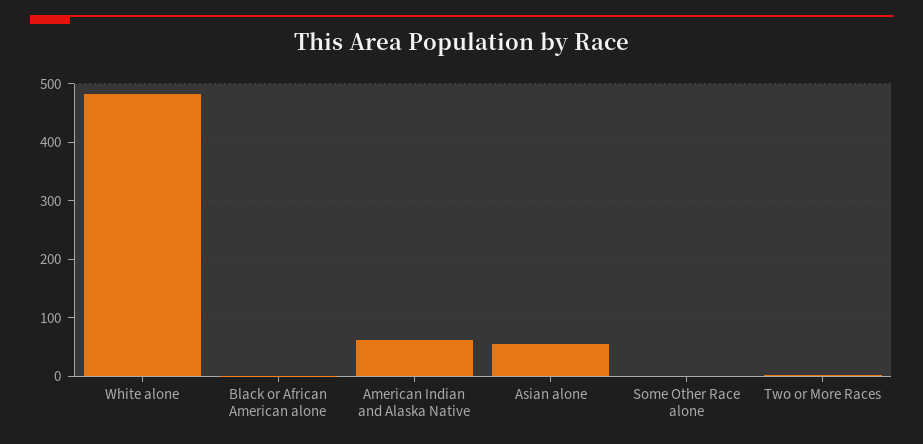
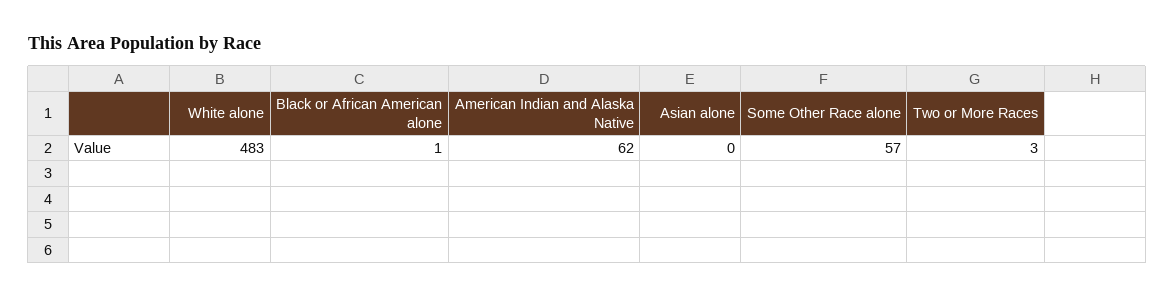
  {
    "White alone": 483,
    "Black or African American alone": 1,
    "American Indian and Alaska Native": 62,
-   "Asian alone": 60,
+   "Asian alone": 0,
-   "Some Other Race alone": 0,
+   "Some Other Race alone": 57,
    "Two or More Races": 3
  }

